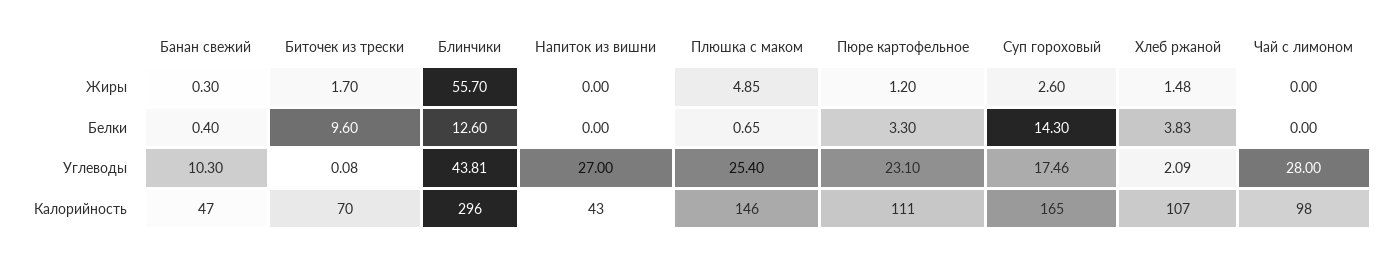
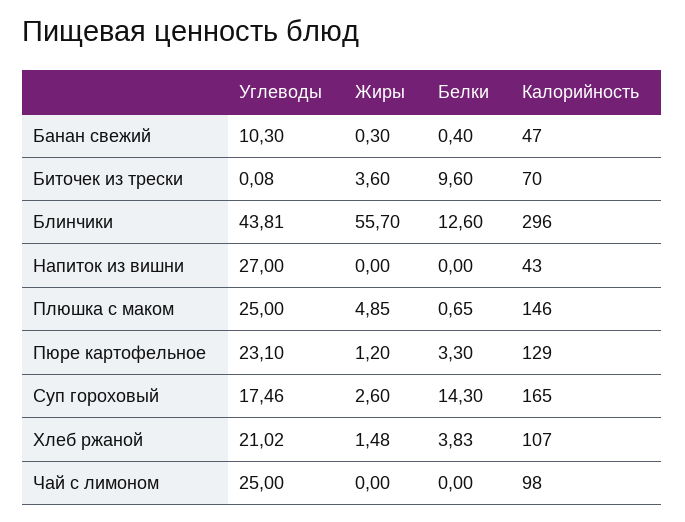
  {
    "Банан свежий": {
      "Жиры": 0.3,
      "Белки": 0.4,
      "Углеводы": 10.3,
      "Калорийность": 47
    },
    "Биточек из трески": {
-     "Жиры": 1.7,
+     "Жиры": 3.6,
      "Белки": 9.6,
      "Углеводы": 0.08,
      "Калорийность": 70
    },
    "Блинчики": {
      "Жиры": 55.7,
      "Белки": 12.6,
      "Углеводы": 43.81,
      "Калорийность": 296
    },
    "Напиток из вишни": {
      "Жиры": 0,
      "Белки": 0,
      "Углеводы": 27,
      "Калорийность": 43
    },
    "Плюшка с маком": {
      "Жиры": 4.85,
      "Белки": 0.65,
-     "Углеводы": 25.4,
+     "Углеводы": 25,
      "Калорийность": 146
    },
    "Пюре картофельное": {
      "Жиры": 1.2,
      "Белки": 3.3,
      "Углеводы": 23.1,
-     "Калорийность": 111
+     "Калорийность": 129
    },
    "Суп гороховый": {
      "Жиры": 2.6,
      "Белки": 14.3,
      "Углеводы": 17.46,
      "Калорийность": 165
    },
    "Хлеб ржаной": {
      "Жиры": 1.48,
      "Белки": 3.83,
-     "Углеводы": 2.09,
+     "Углеводы": 21.02,
      "Калорийность": 107
    },
    "Чай с лимоном": {
      "Жиры": 0,
      "Белки": 0,
-     "Углеводы": 28,
+     "Углеводы": 25,
      "Калорийность": 98
    }
  }

